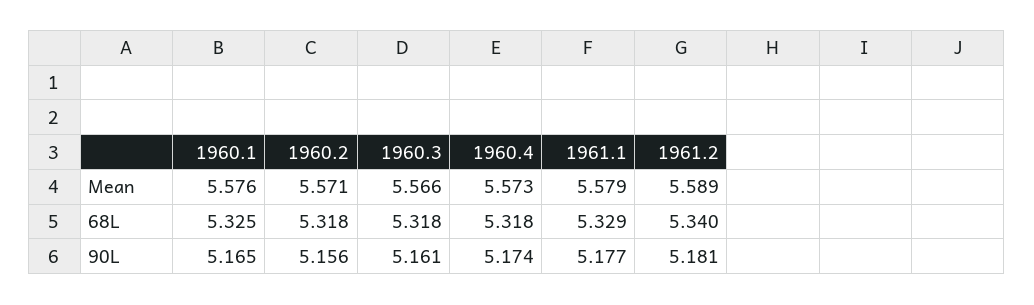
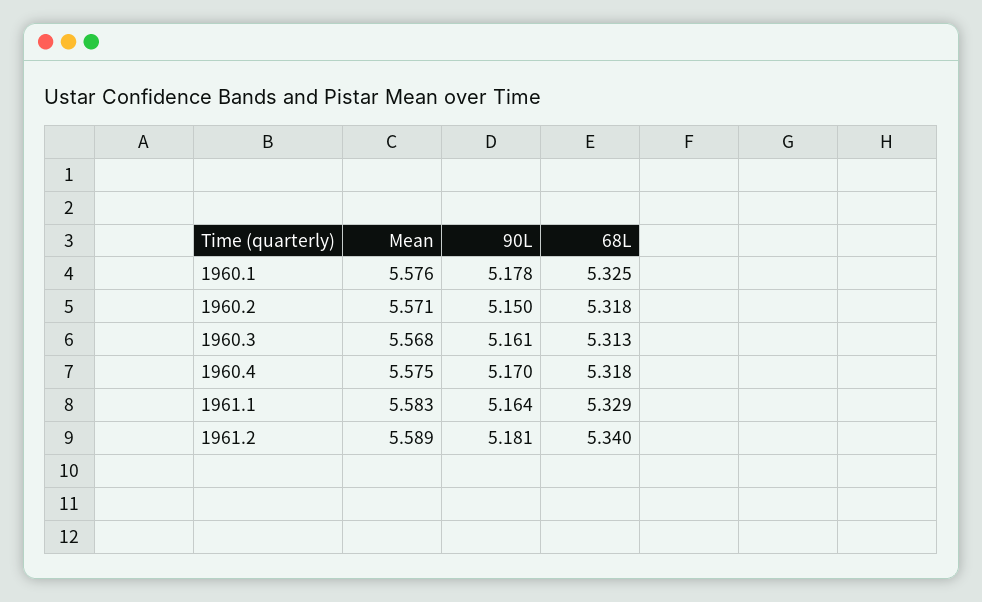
  {
    "1960.1": {
      "Mean": 5.576,
      "68L": 5.325,
-     "90L": 5.165
+     "90L": 5.178
    },
    "1960.2": {
      "Mean": 5.571,
      "68L": 5.318,
-     "90L": 5.156
+     "90L": 5.15
    },
    "1960.3": {
-     "Mean": 5.566,
+     "Mean": 5.568,
-     "68L": 5.318,
+     "68L": 5.313,
      "90L": 5.161
    },
    "1960.4": {
-     "Mean": 5.573,
+     "Mean": 5.575,
      "68L": 5.318,
-     "90L": 5.174
+     "90L": 5.17
    },
    "1961.1": {
-     "Mean": 5.579,
+     "Mean": 5.583,
      "68L": 5.329,
-     "90L": 5.177
+     "90L": 5.164
    },
    "1961.2": {
      "Mean": 5.589,
      "68L": 5.34,
      "90L": 5.181
    }
  }

